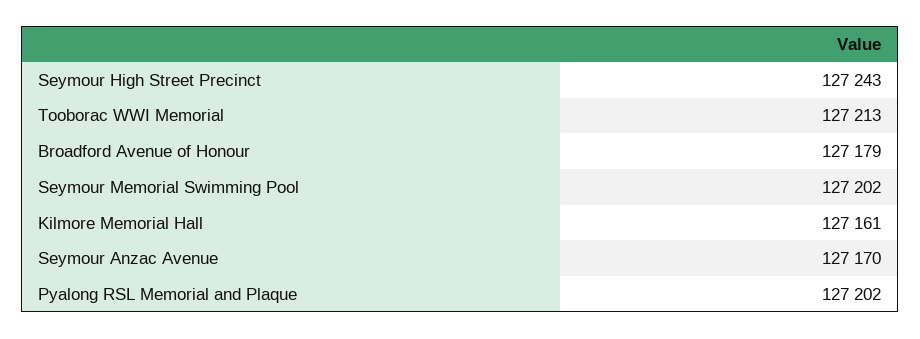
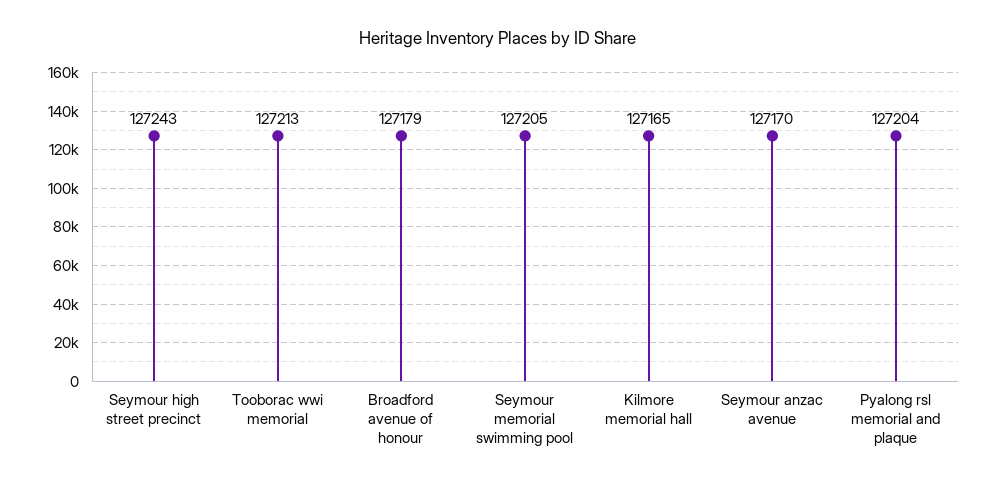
  {
    "Seymour High Street Precinct": 127243,
    "Tooborac WWI Memorial": 127213,
    "Broadford Avenue of Honour": 127179,
-   "Seymour Memorial Swimming Pool": 127202,
+   "Seymour Memorial Swimming Pool": 127205,
-   "Kilmore Memorial Hall": 127161,
+   "Kilmore Memorial Hall": 127165,
    "Seymour Anzac Avenue": 127170,
-   "Pyalong RSL Memorial and Plaque": 127202
+   "Pyalong RSL Memorial and Plaque": 127204
  }

